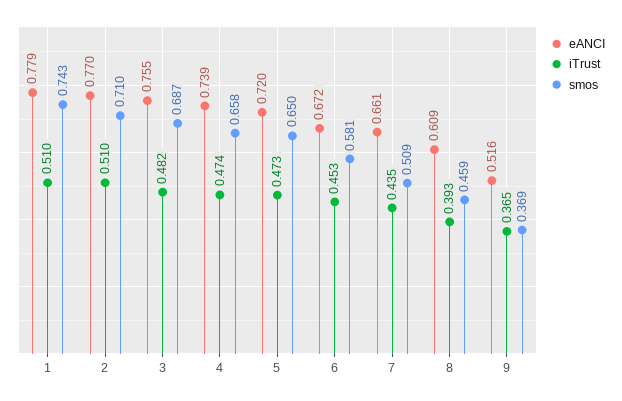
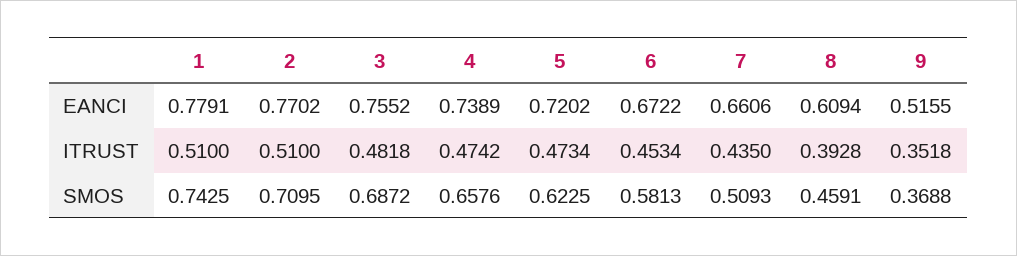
  {
    "eANCI": {
      "1": 0.7791,
      "2": 0.7702,
      "3": 0.7552,
      "4": 0.7389,
      "5": 0.7202,
      "6": 0.6722,
      "7": 0.6606,
      "8": 0.6094,
      "9": 0.5155
    },
    "iTrust": {
      "1": 0.51,
      "2": 0.51,
      "3": 0.4818,
      "4": 0.4742,
      "5": 0.4734,
      "6": 0.4534,
      "7": 0.435,
      "8": 0.3928,
-     "9": 0.365
+     "9": 0.3518
    },
    "smos": {
      "1": 0.7425,
      "2": 0.7095,
      "3": 0.6872,
      "4": 0.6576,
-     "5": 0.65,
+     "5": 0.6225,
      "6": 0.5813,
      "7": 0.5093,
      "8": 0.4591,
      "9": 0.3688
    }
  }

